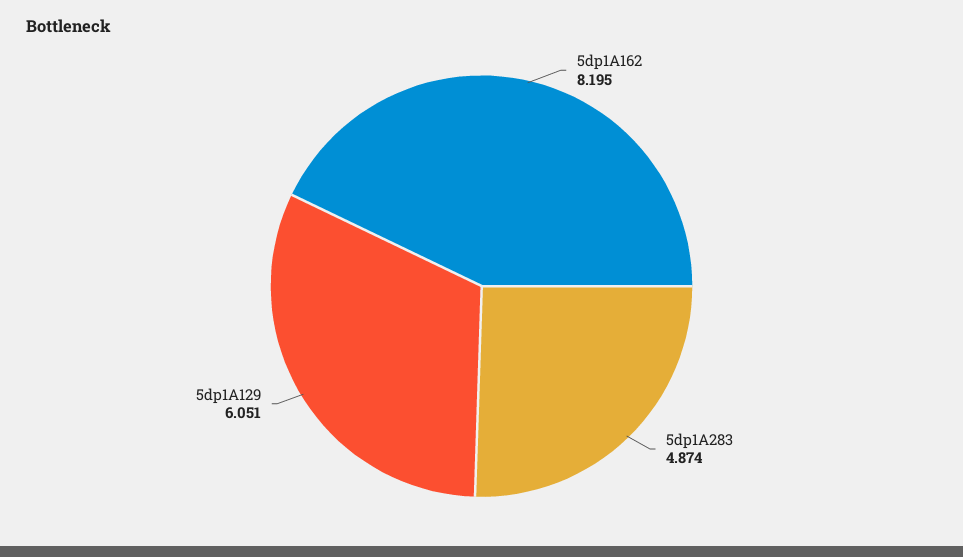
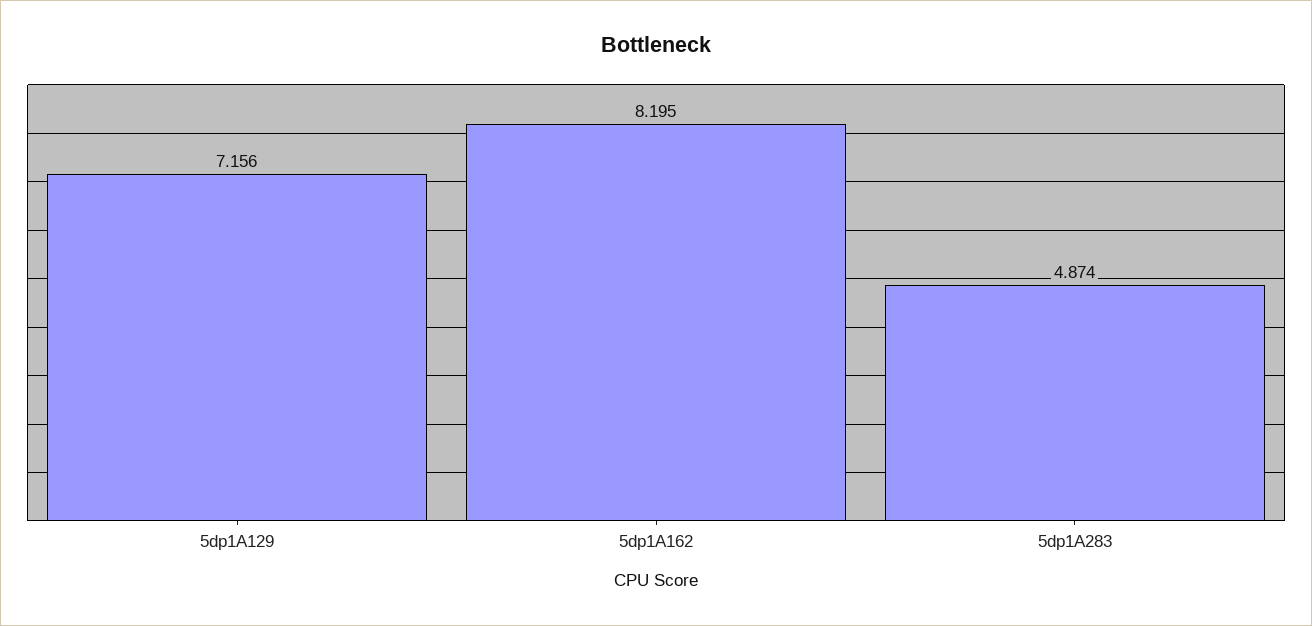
  {
    "5dp1A162": 8.195,
    "5dp1A283": 4.874,
-   "5dp1A129": 6.051
+   "5dp1A129": 7.156
  }

